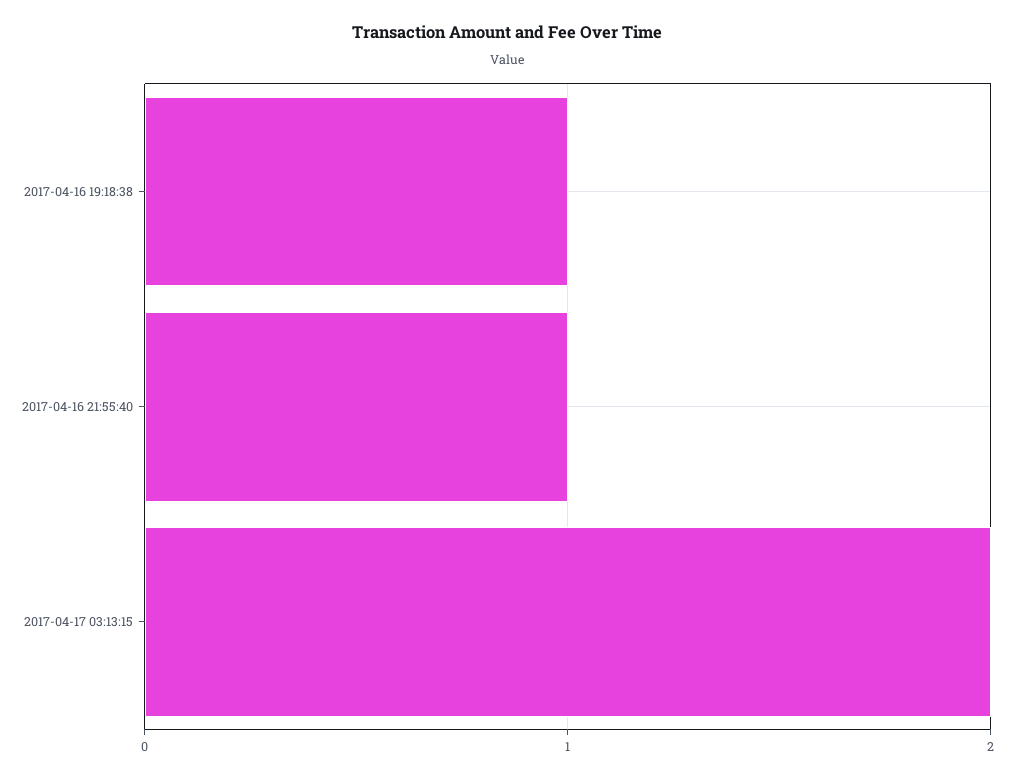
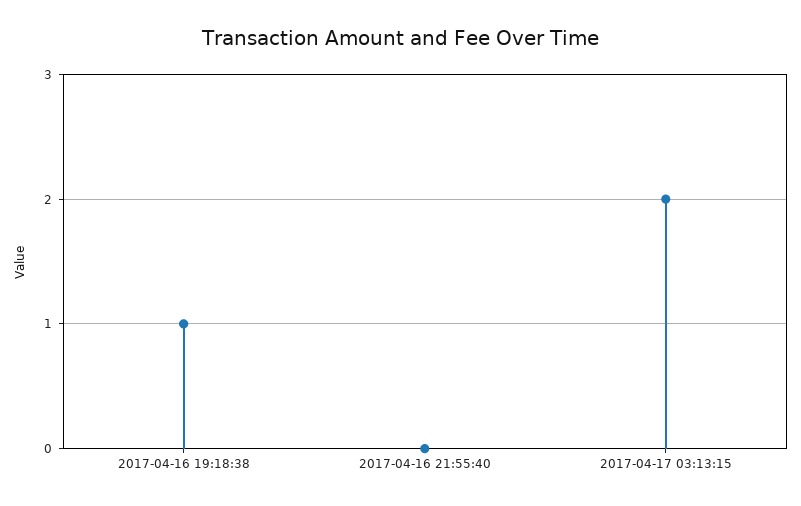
  {
    "2017-04-16 19:18:38": 1,
-   "2017-04-16 21:55:40": 1,
+   "2017-04-16 21:55:40": 0,
    "2017-04-17 03:13:15": 2
  }

